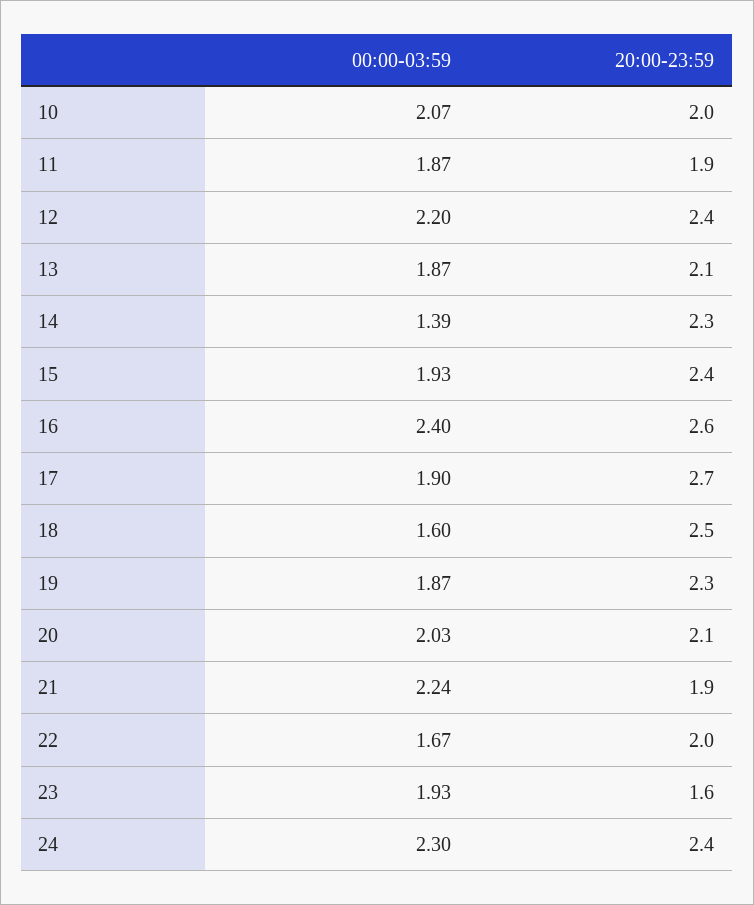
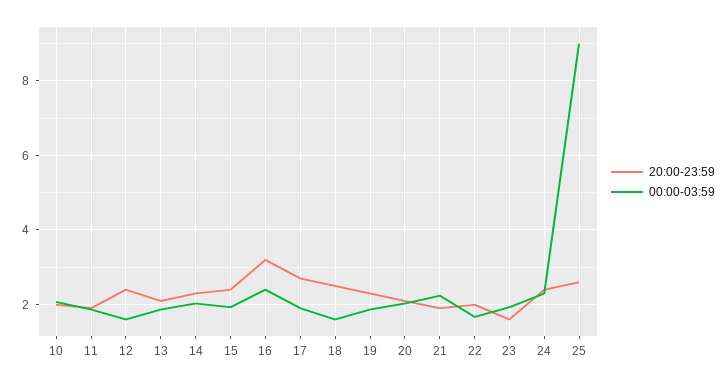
  {
    "00:00-03:59": {
      "10": 2.07,
      "11": 1.87,
-     "12": 2.2,
+     "12": 1.6,
      "13": 1.87,
-     "14": 1.39,
+     "14": 2,
      "15": 1.93,
      "16": 2.4,
      "17": 1.9,
      "18": 1.6,
      "19": 1.87,
      "20": 2.03,
      "21": 2.24,
      "22": 1.67,
      "23": 1.93,
-     "24": 2.3
+     "24": 2.3,
+     "25": 9
    },
    "20:00-23:59": {
      "10": 2,
      "11": 1.9,
      "12": 2.4,
      "13": 2.1,
      "14": 2.3,
      "15": 2.4,
-     "16": 2.6,
+     "16": 3.2,
      "17": 2.7,
      "18": 2.5,
      "19": 2.3,
      "20": 2.1,
      "21": 1.9,
      "22": 2,
      "23": 1.6,
-     "24": 2.4
+     "24": 2.4,
+     "25": 2.6
    }
  }

